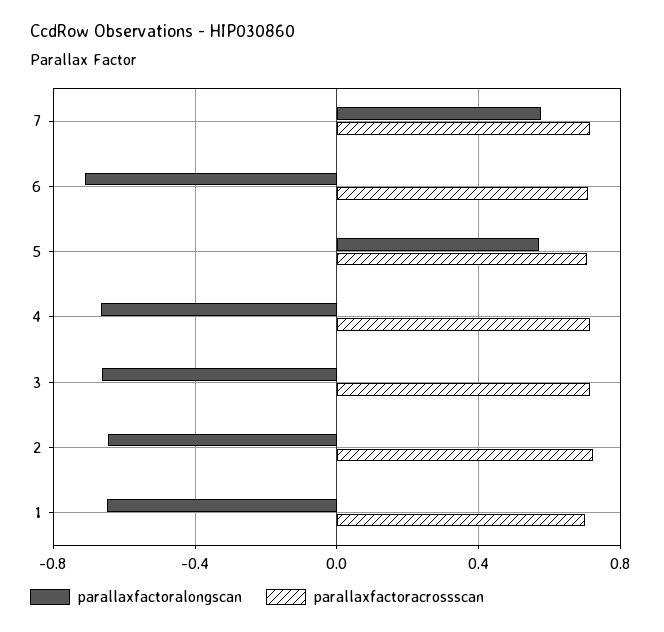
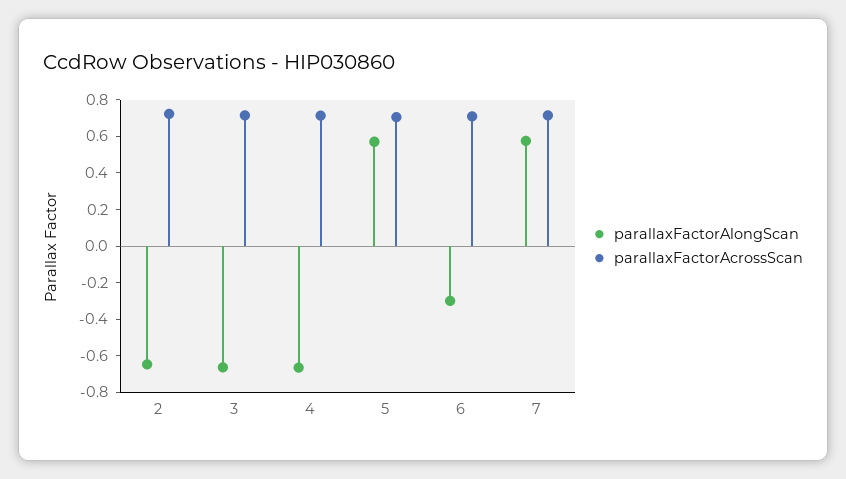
  {
    "parallaxfactoralongscan": {
      "7": 0.6,
-     "6": -0.7,
+     "6": -0.3,
      "5": 0.55,
      "4": -0.65,
      "3": -0.65,
-     "2": -0.65,
+     "2": -0.65
-     "1": -0.65
    },
    "parallaxfactoracrossscan": {
      "7": 0.7,
      "6": 0.7,
      "5": 0.7,
      "4": 0.7,
      "3": 0.7,
-     "2": 0.7,
+     "2": 0.7
-     "1": 0.7
    }
  }

